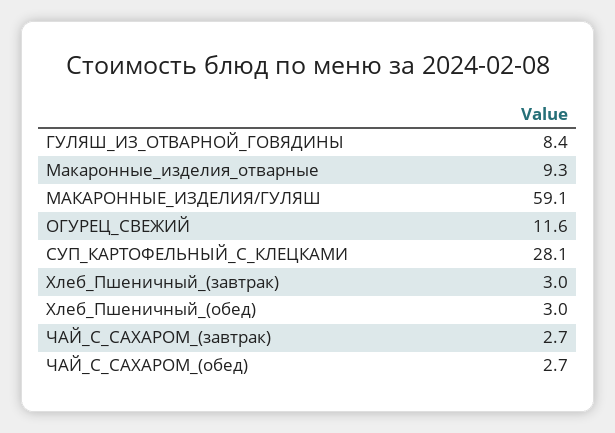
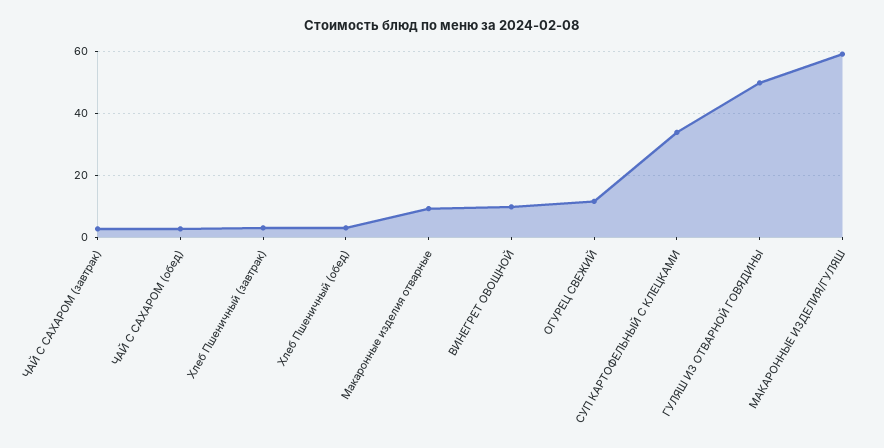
  {
-   "ГУЛЯШ_ИЗ_ОТВАРНОЙ_ГОВЯДИНЫ": 8.4,
+   "ГУЛЯШ_ИЗ_ОТВАРНОЙ_ГОВЯДИНЫ": 50,
    "Макаронные_изделия_отварные": 9.3,
    "МАКАРОННЫЕ_ИЗДЕЛИЯ/ГУЛЯШ": 59.1,
    "ОГУРЕЦ_СВЕЖИЙ": 11.6,
-   "СУП_КАРТОФЕЛЬНЫЙ_С_КЛЕЦКАМИ": 28.1,
+   "СУП_КАРТОФЕЛЬНЫЙ_С_КЛЕЦКАМИ": 34,
    "Хлеб_Пшеничный_(завтрак)": 3,
    "Хлеб_Пшеничный_(обед)": 3,
    "ЧАЙ_С_САХАРОМ_(завтрак)": 2.7,
-   "ЧАЙ_С_САХАРОМ_(обед)": 2.7
+   "ЧАЙ_С_САХАРОМ_(обед)": 2.7,
+   "ВИНЕГРЕТ ОВОЩНОЙ": 10
  }

